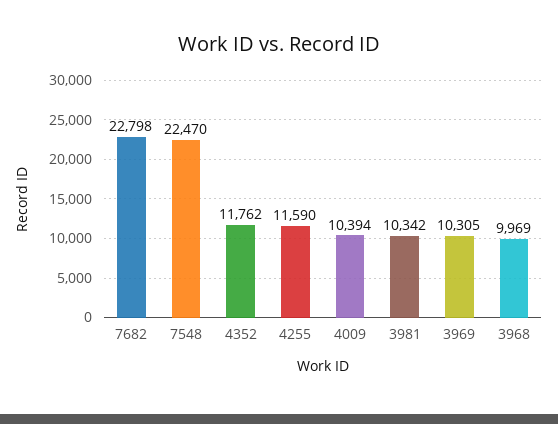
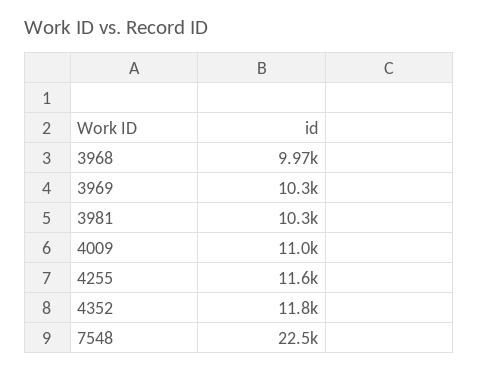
  {
-   "7682": 22798,
    "7548": 22470,
    "4352": 11762,
    "4255": 11590,
-   "4009": 10394,
+   "4009": 11000,
    "3981": 10342,
    "3969": 10305,
    "3968": 9969
  }

